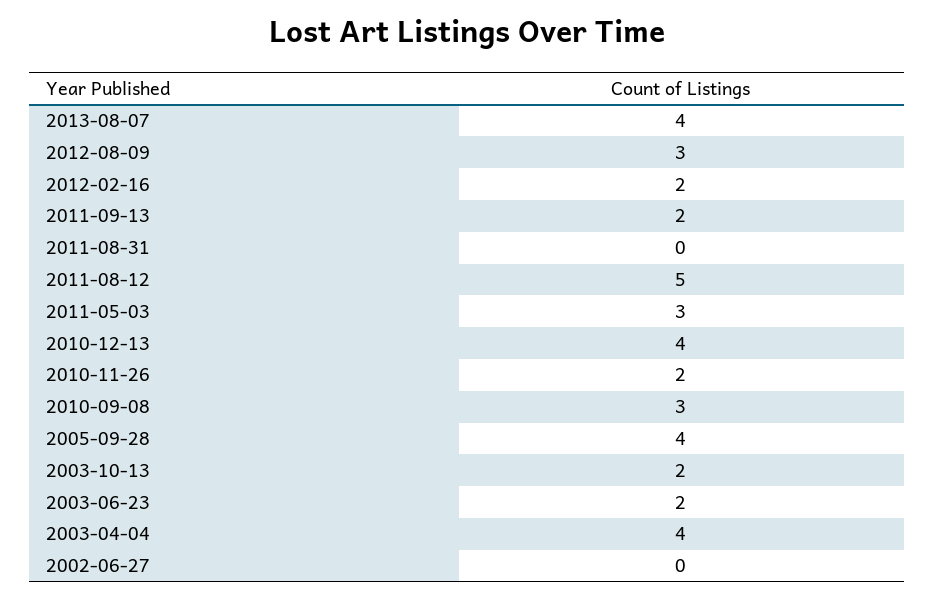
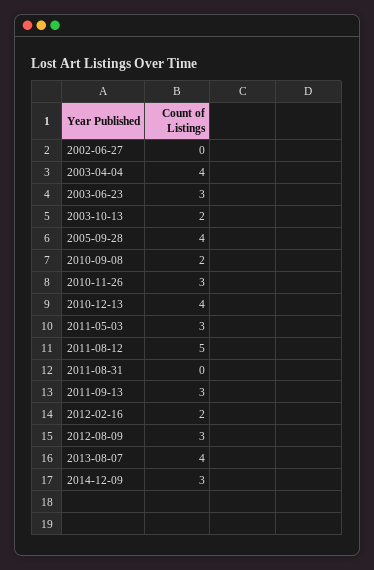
  {
    "2013-08-07": 4,
    "2012-08-09": 3,
    "2012-02-16": 2,
-   "2011-09-13": 2,
+   "2011-09-13": 3,
    "2011-08-31": 0,
    "2011-08-12": 5,
    "2011-05-03": 3,
    "2010-12-13": 4,
-   "2010-11-26": 2,
+   "2010-11-26": 3,
-   "2010-09-08": 3,
+   "2010-09-08": 2,
    "2005-09-28": 4,
    "2003-10-13": 2,
-   "2003-06-23": 2,
+   "2003-06-23": 3,
    "2003-04-04": 4,
-   "2002-06-27": 0
+   "2002-06-27": 0,
+   "2014-12-09": 3
  }

